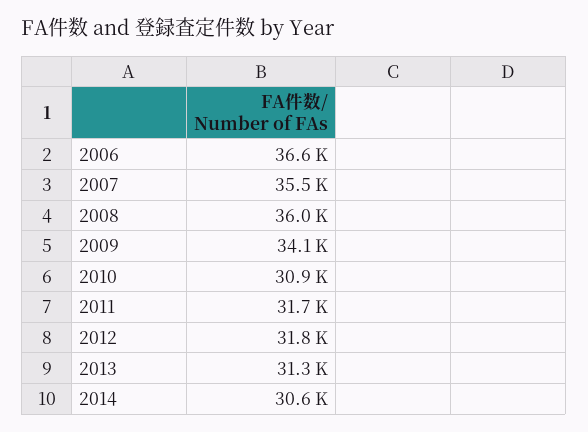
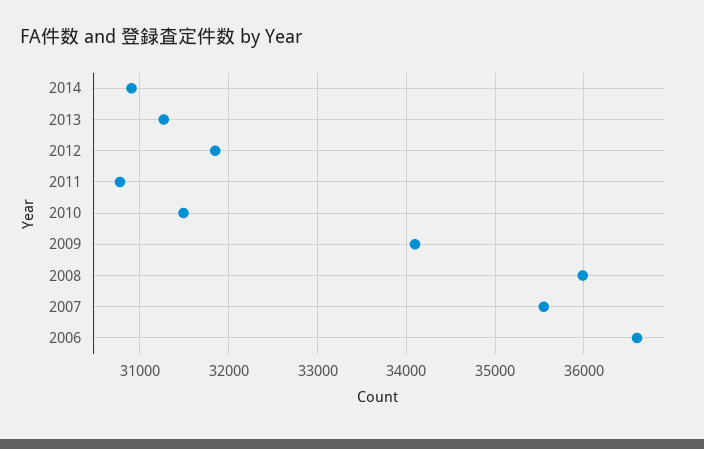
  {
    "2006": 36600,
    "2007": 35500,
    "2008": 36000,
    "2009": 34100,
-   "2010": 30900,
+   "2010": 31500,
-   "2011": 31700,
+   "2011": 30800,
    "2012": 31800,
    "2013": 31300,
-   "2014": 30600
+   "2014": 30900
  }

